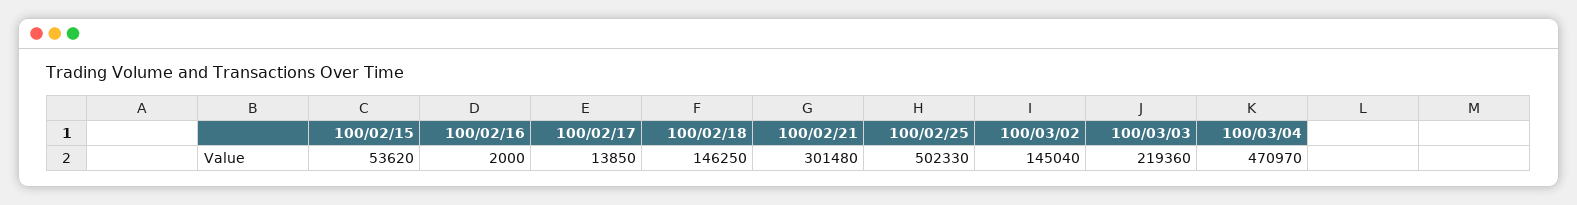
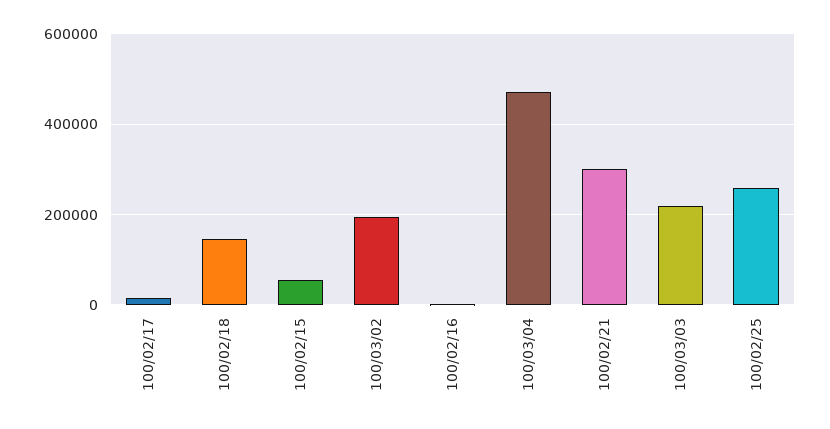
  {
    "100/02/15": 53620,
    "100/02/16": 2000,
    "100/02/17": 13850,
    "100/02/18": 146250,
    "100/02/21": 301480,
-   "100/02/25": 502330,
+   "100/02/25": 260000,
-   "100/03/02": 145040,
+   "100/03/02": 200000,
    "100/03/03": 219360,
    "100/03/04": 470970
  }

